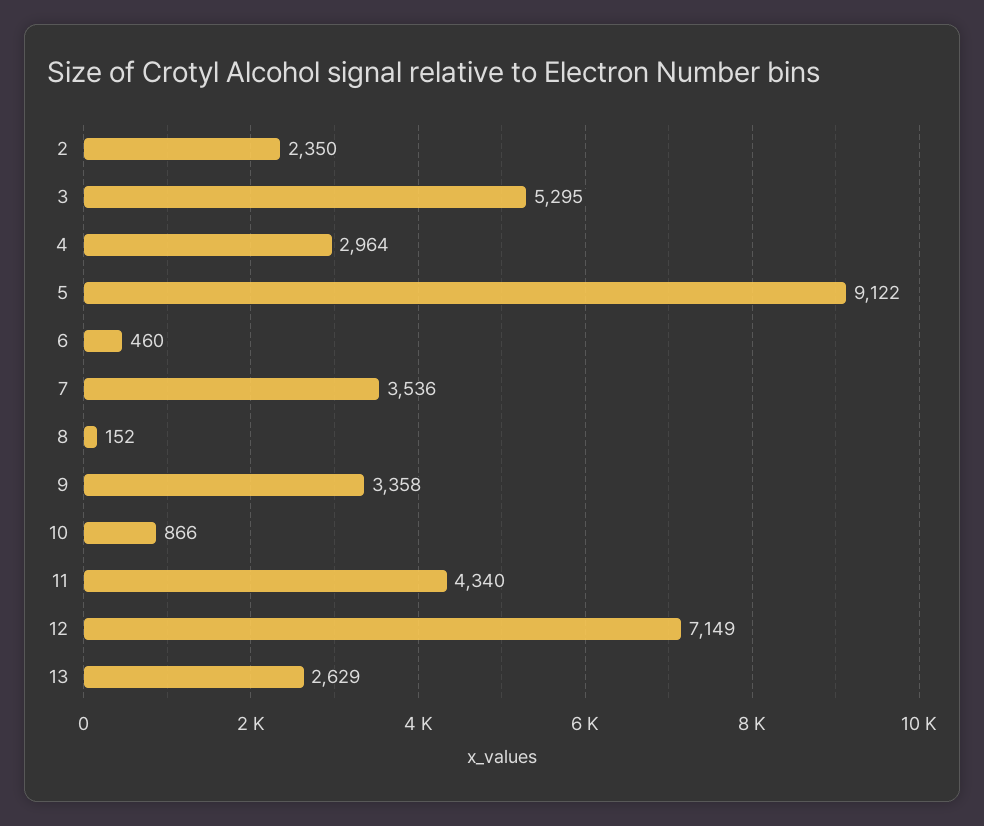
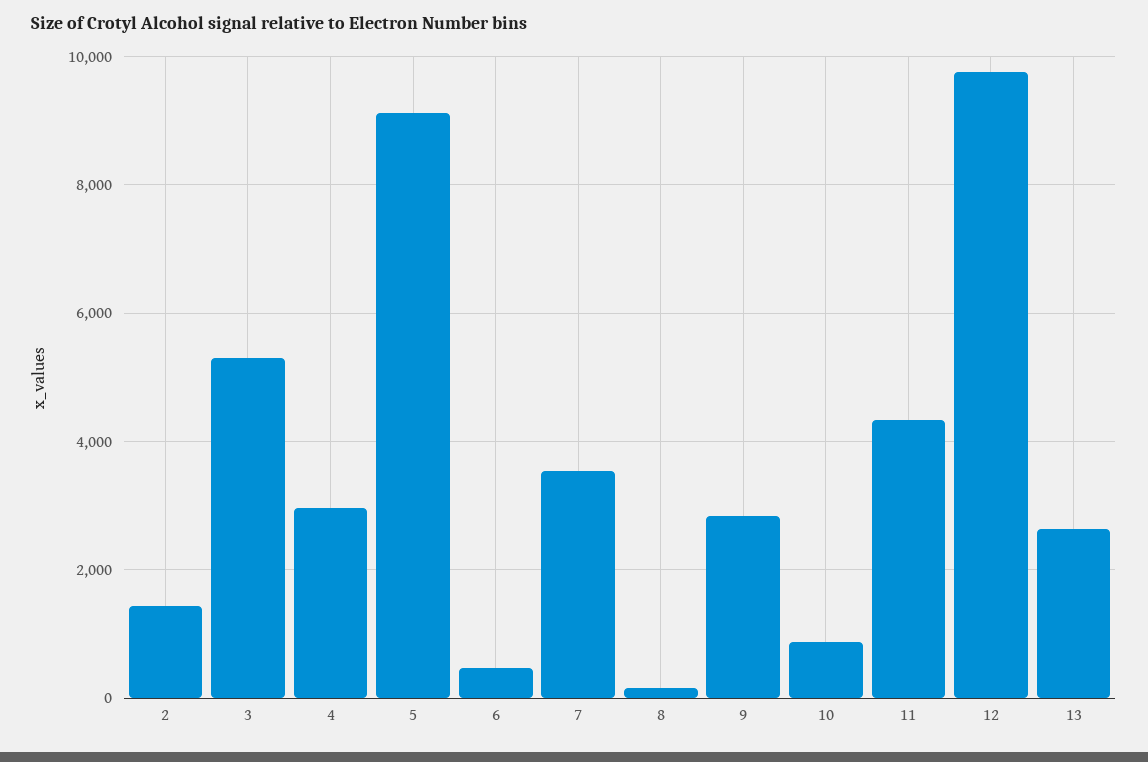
  {
-   "2": 2350,
+   "2": 1400,
    "3": 5295,
    "4": 2964,
    "5": 9122,
    "6": 460,
    "7": 3536,
    "8": 152,
-   "9": 3358,
+   "9": 2800,
    "10": 866,
    "11": 4340,
-   "12": 7149,
+   "12": 9800,
    "13": 2629
  }

